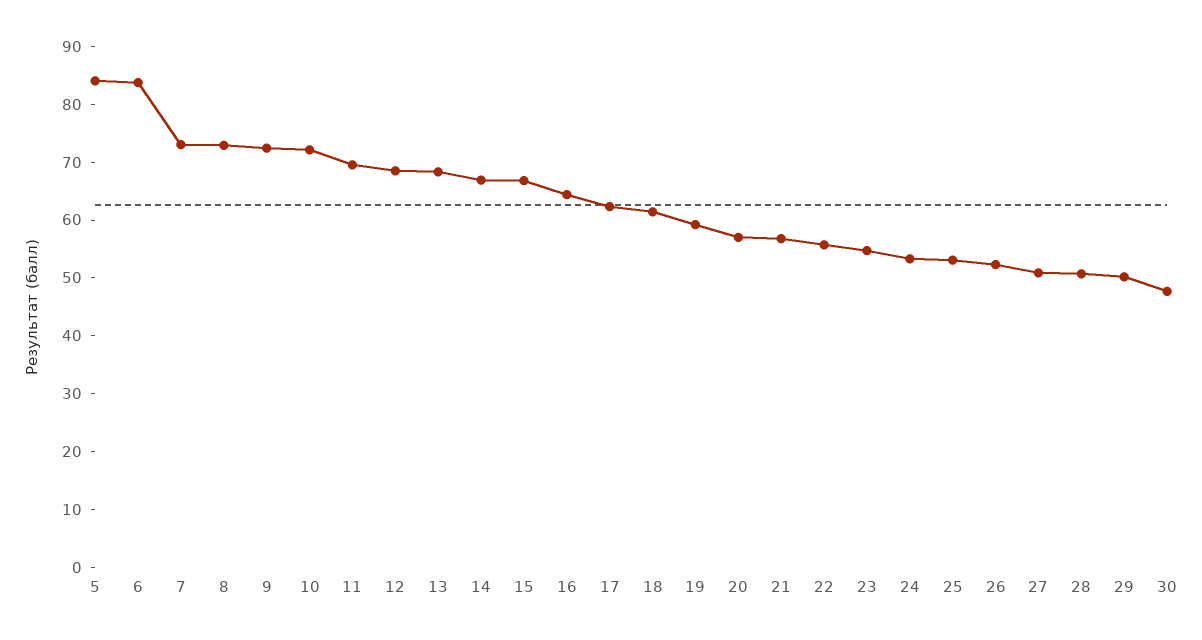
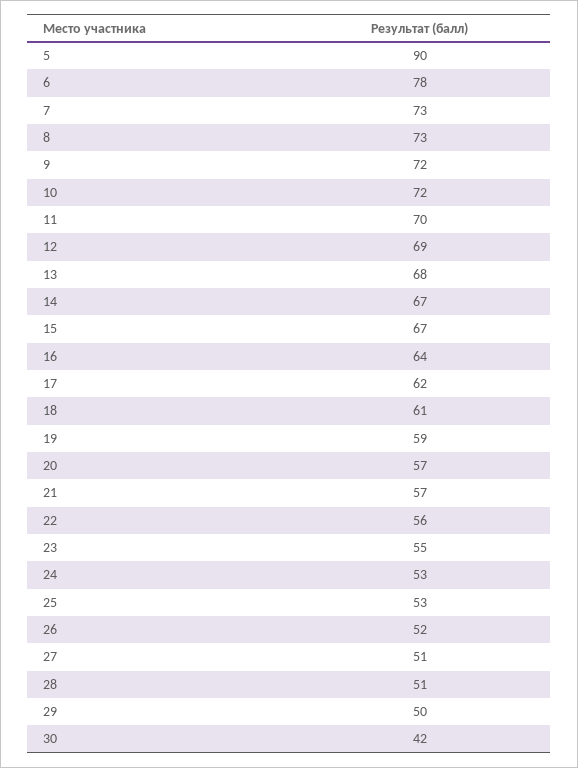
  {
-   "5": 84,
+   "5": 90,
-   "6": 84,
+   "6": 78,
    "7": 73,
    "8": 73,
    "9": 72,
    "10": 72,
    "11": 70,
    "12": 69,
    "13": 68,
    "14": 67,
    "15": 67,
    "16": 64,
    "17": 62,
    "18": 61,
    "19": 59,
    "20": 57,
    "21": 57,
    "22": 56,
    "23": 55,
    "24": 53,
    "25": 53,
    "26": 52,
    "27": 51,
    "28": 51,
    "29": 50,
-   "30": 48
+   "30": 42
  }

